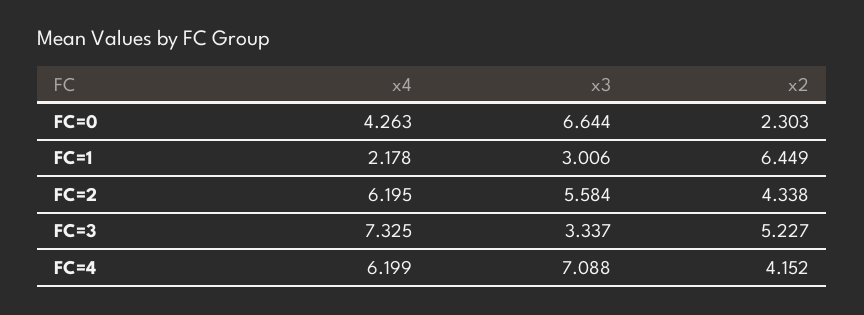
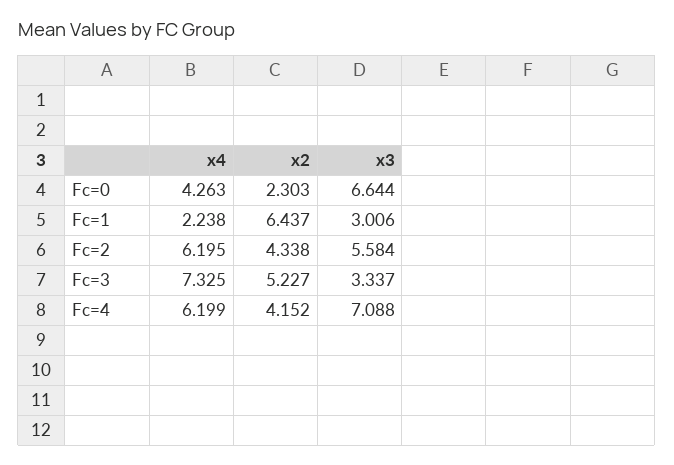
  {
    "x4": {
      "FC=0": 4.263,
-     "FC=1": 2.178,
+     "FC=1": 2.238,
      "FC=2": 6.195,
      "FC=3": 7.325,
      "FC=4": 6.199
    },
    "x3": {
      "FC=0": 6.644,
      "FC=1": 3.006,
      "FC=2": 5.584,
      "FC=3": 3.337,
      "FC=4": 7.088
    },
    "x2": {
      "FC=0": 2.303,
-     "FC=1": 6.449,
+     "FC=1": 6.437,
      "FC=2": 4.338,
      "FC=3": 5.227,
      "FC=4": 4.152
    }
  }

